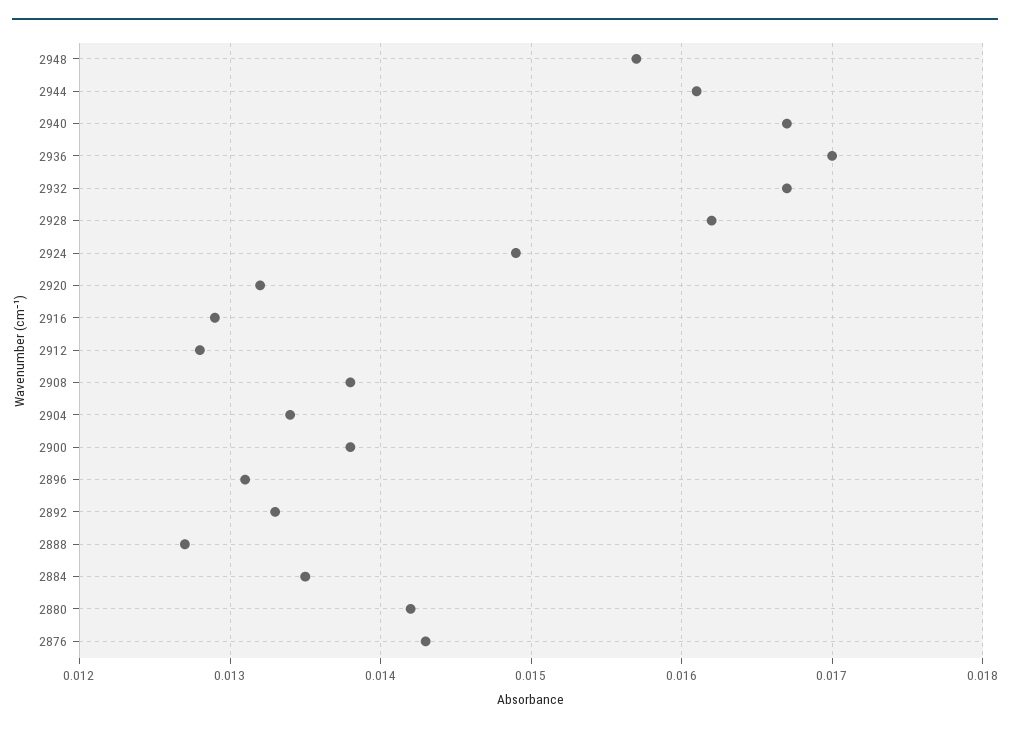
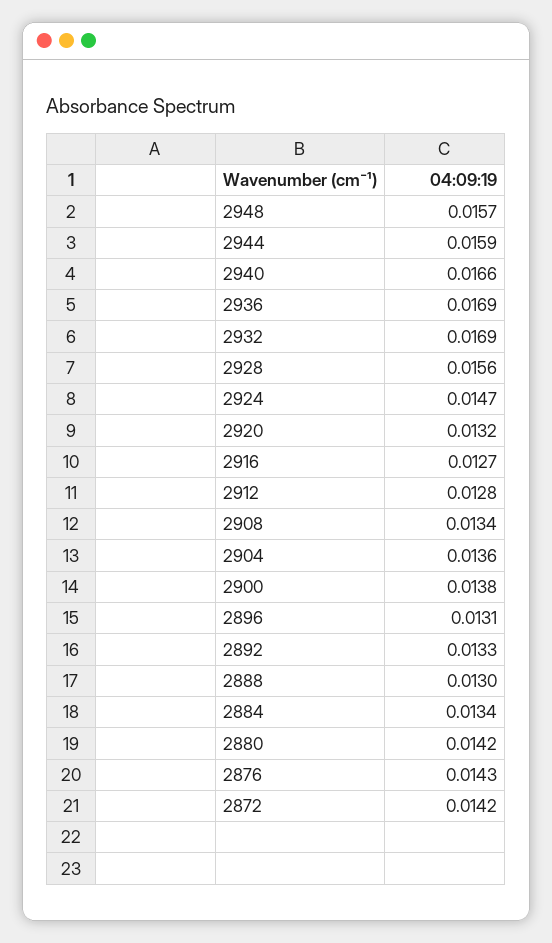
  {
    "2948": 0.0157,
-   "2944": 0.0161,
+   "2944": 0.0159,
-   "2940": 0.0167,
+   "2940": 0.0166,
-   "2936": 0.017,
+   "2936": 0.0169,
-   "2932": 0.0167,
+   "2932": 0.0169,
-   "2928": 0.0162,
+   "2928": 0.0156,
-   "2924": 0.0149,
+   "2924": 0.0147,
    "2920": 0.0132,
-   "2916": 0.0129,
+   "2916": 0.0127,
    "2912": 0.0128,
-   "2908": 0.0138,
+   "2908": 0.0134,
-   "2904": 0.0134,
+   "2904": 0.0136,
    "2900": 0.0138,
    "2896": 0.0131,
    "2892": 0.0133,
-   "2888": 0.0127,
+   "2888": 0.013,
-   "2884": 0.0135,
+   "2884": 0.0134,
    "2880": 0.0142,
-   "2876": 0.0143
+   "2876": 0.0143,
+   "2872": 0.0142
  }

